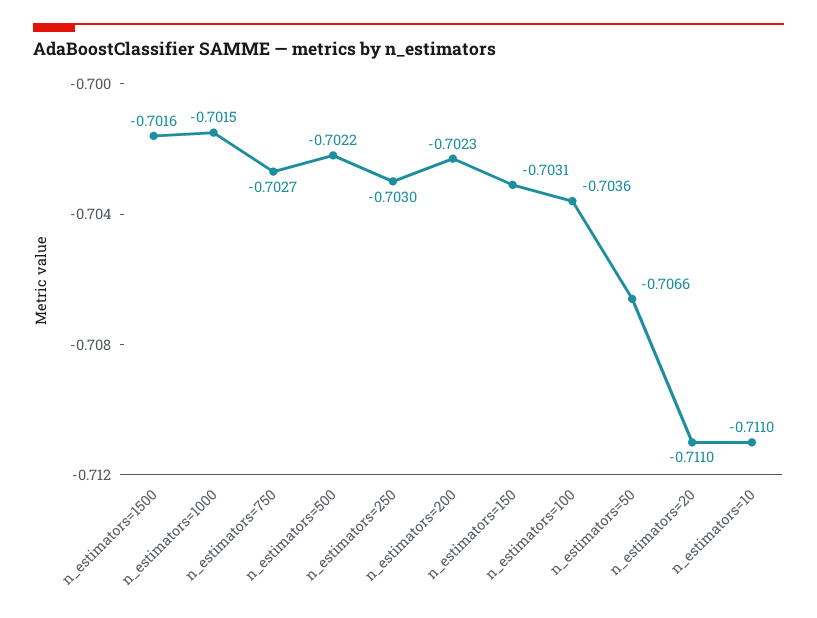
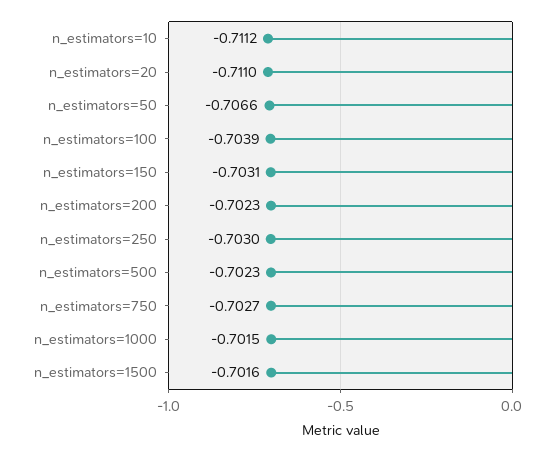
  {
    "n_estimators=1500": -0.7016,
    "n_estimators=1000": -0.7015,
    "n_estimators=750": -0.7027,
-   "n_estimators=500": -0.7022,
+   "n_estimators=500": -0.7023,
    "n_estimators=250": -0.703,
    "n_estimators=200": -0.7023,
    "n_estimators=150": -0.7031,
-   "n_estimators=100": -0.7036,
+   "n_estimators=100": -0.7039,
    "n_estimators=50": -0.7066,
    "n_estimators=20": -0.711,
-   "n_estimators=10": -0.711
+   "n_estimators=10": -0.7112
  }

